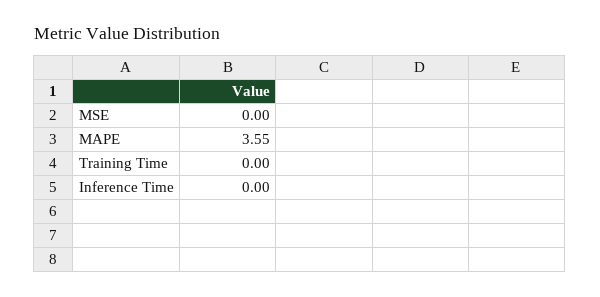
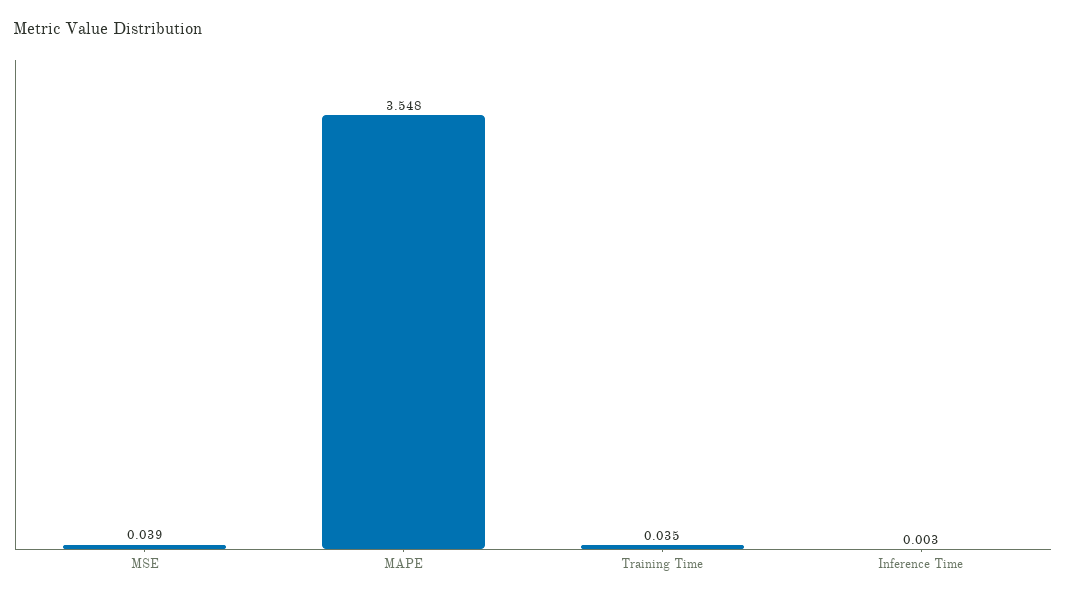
  {
-   "MSE": 0,
+   "MSE": 0.039,
    "MAPE": 3.548,
-   "Training Time": 0,
+   "Training Time": 0.035,
    "Inference Time": 0.003
  }

